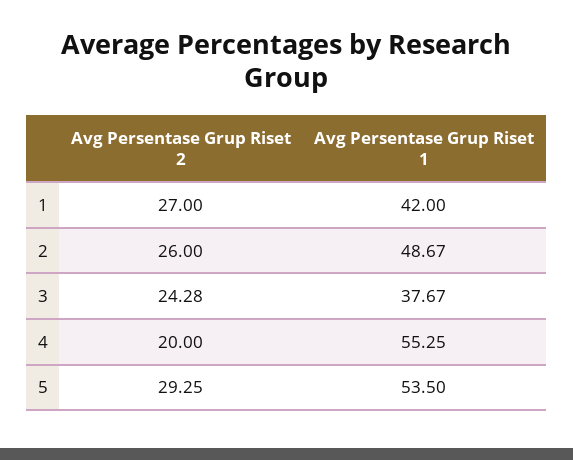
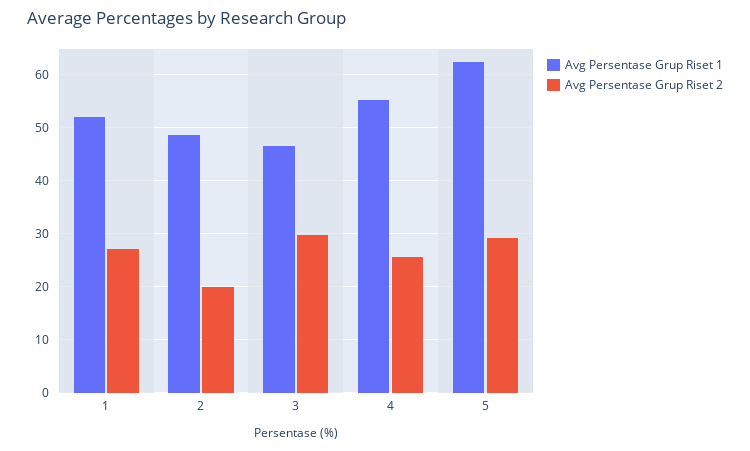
  {
    "Avg Persentase Grup Riset 2": {
      "1": 27,
-     "2": 26,
+     "2": 20,
-     "3": 24.28,
+     "3": 30,
-     "4": 20,
+     "4": 26,
      "5": 29.25
    },
    "Avg Persentase Grup Riset 1": {
-     "1": 42,
+     "1": 52,
      "2": 48.67,
-     "3": 37.67,
+     "3": 46,
      "4": 55.25,
-     "5": 53.5
+     "5": 62
    }
  }

